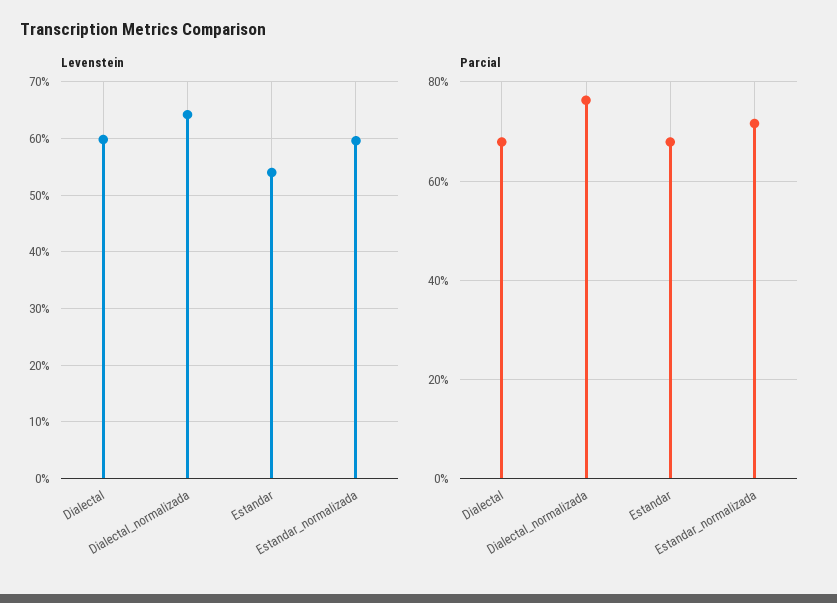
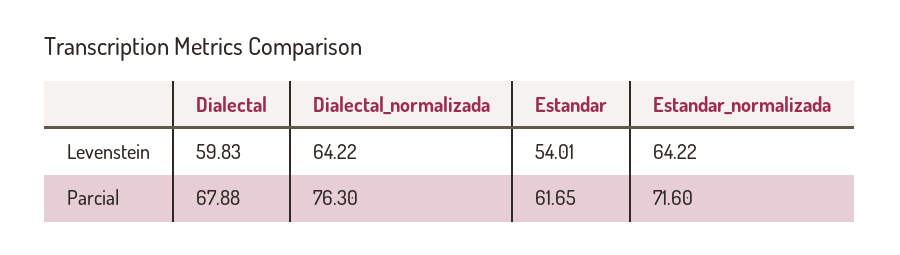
  {
    "Levenstein": {
      "Dialectal": 59.83,
      "Dialectal_normalizada": 64.22,
      "Estandar": 54.01,
-     "Estandar_normalizada": 60
+     "Estandar_normalizada": 64.22
    },
    "Parcial": {
      "Dialectal": 67.88,
      "Dialectal_normalizada": 76.3,
-     "Estandar": 68,
+     "Estandar": 61.65,
      "Estandar_normalizada": 71.6
    }
  }

